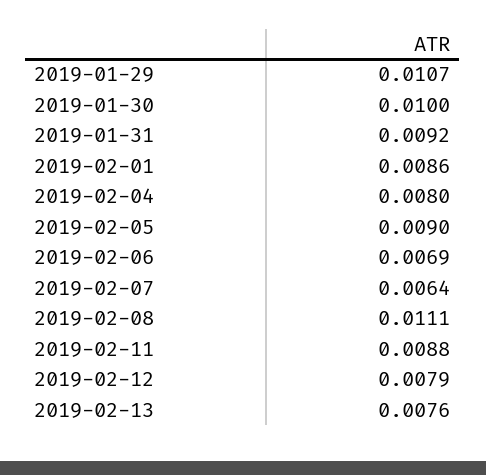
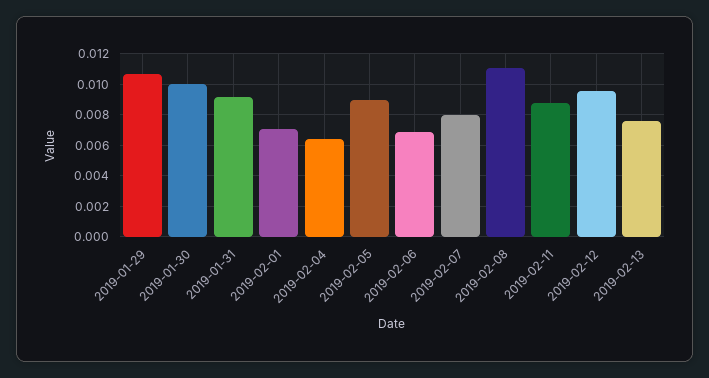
  {
    "2019-01-29": 0.0107,
    "2019-01-30": 0.01,
    "2019-01-31": 0.0092,
-   "2019-02-01": 0.0086,
+   "2019-02-01": 0.007,
-   "2019-02-04": 0.008,
+   "2019-02-04": 0.0065,
    "2019-02-05": 0.009,
    "2019-02-06": 0.0069,
-   "2019-02-07": 0.0064,
+   "2019-02-07": 0.008,
    "2019-02-08": 0.0111,
    "2019-02-11": 0.0088,
-   "2019-02-12": 0.0079,
+   "2019-02-12": 0.0095,
    "2019-02-13": 0.0076
  }

